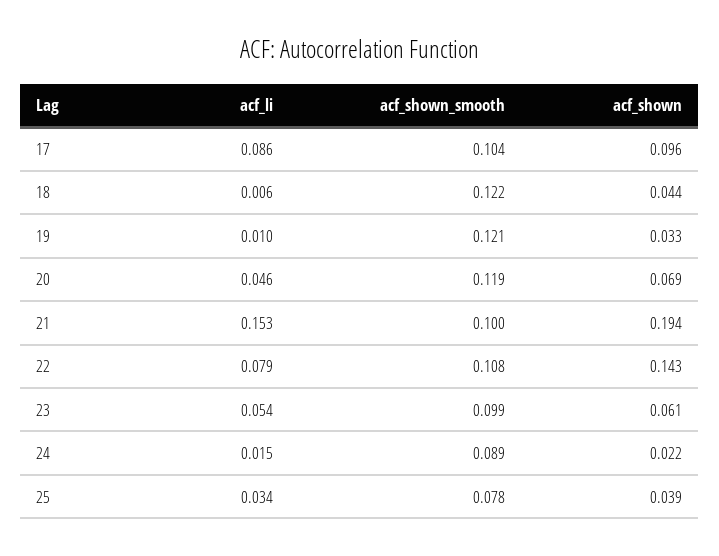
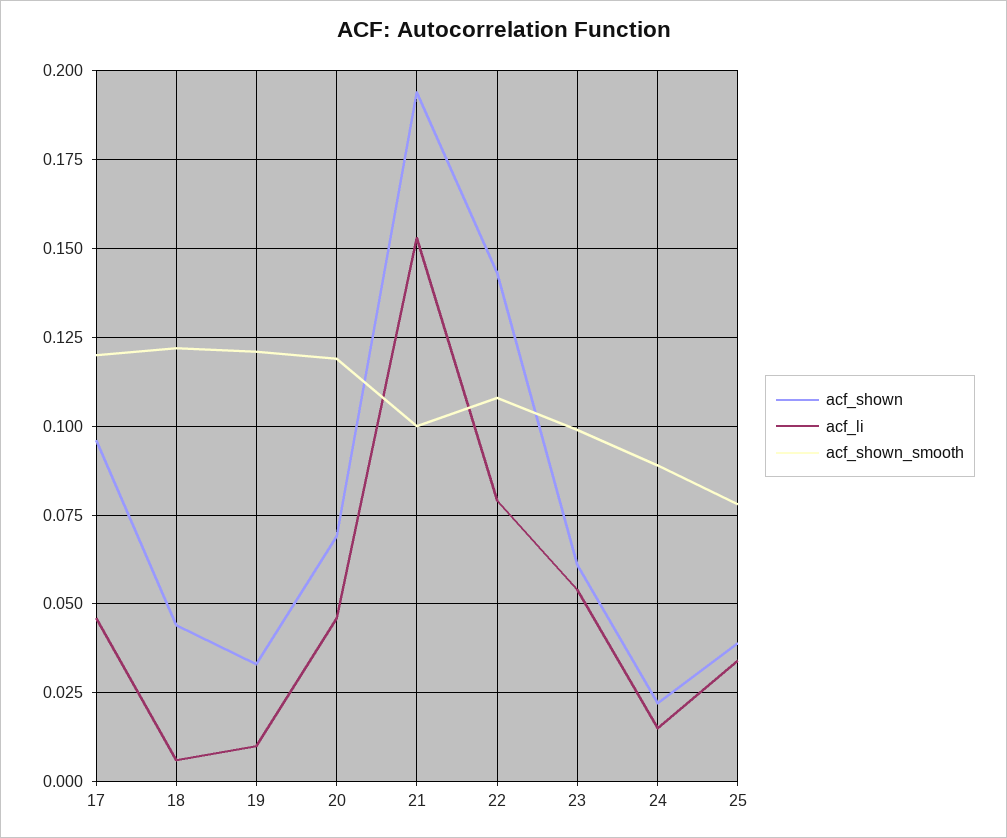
  {
    "acf_li": {
-     "17": 0.086,
+     "17": 0.045,
      "18": 0.006,
      "19": 0.01,
      "20": 0.046,
      "21": 0.153,
      "22": 0.079,
      "23": 0.054,
      "24": 0.015,
      "25": 0.034
    },
    "acf_shown_smooth": {
-     "17": 0.104,
+     "17": 0.12,
      "18": 0.122,
      "19": 0.121,
      "20": 0.119,
      "21": 0.1,
      "22": 0.108,
      "23": 0.099,
      "24": 0.089,
      "25": 0.078
    },
    "acf_shown": {
      "17": 0.096,
      "18": 0.044,
      "19": 0.033,
      "20": 0.069,
      "21": 0.194,
      "22": 0.143,
      "23": 0.061,
      "24": 0.022,
      "25": 0.039
    }
  }

